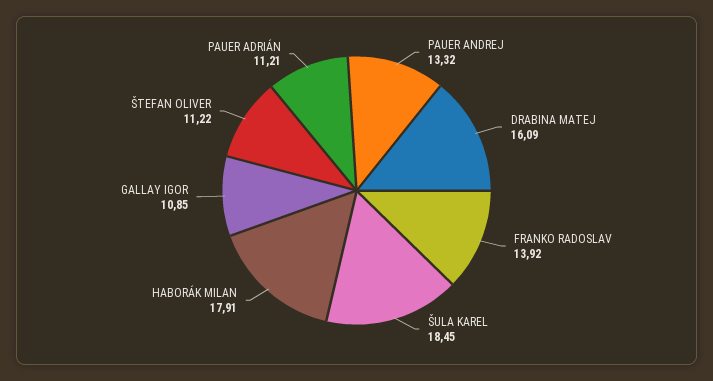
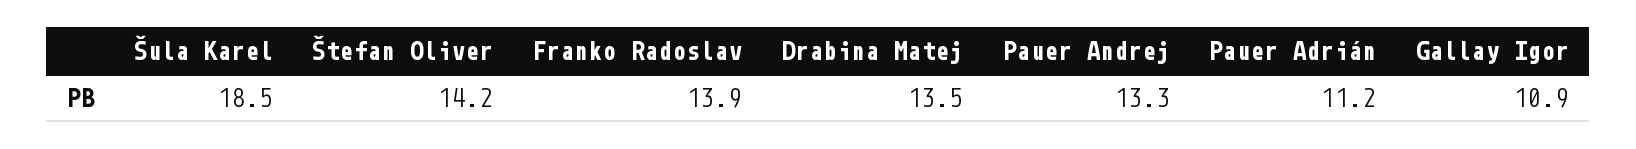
  {
    "PAUER ANDREJ": 13.32,
-   "DRABINA MATEJ": 16.09,
+   "DRABINA MATEJ": 13.5,
    "FRANKO RADOSLAV": 13.92,
    "ŠULA KAREL": 18.45,
-   "HABORÁK MILAN": 17.91,
    "GALLAY IGOR": 10.85,
-   "ŠTEFAN OLIVER": 11.22,
+   "ŠTEFAN OLIVER": 14.2,
    "PAUER ADRIÁN": 11.21
  }

